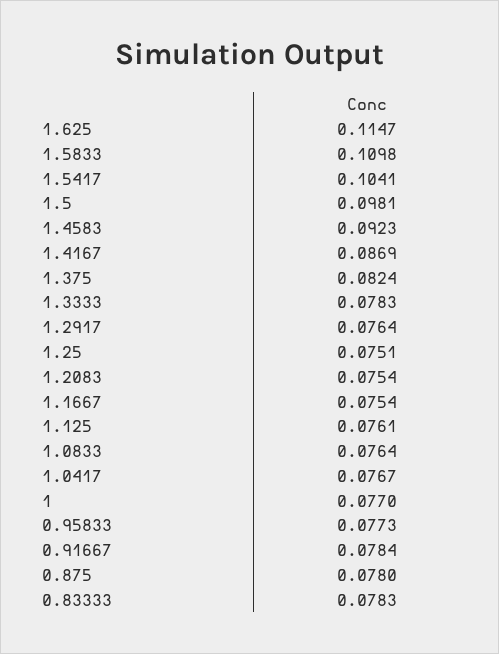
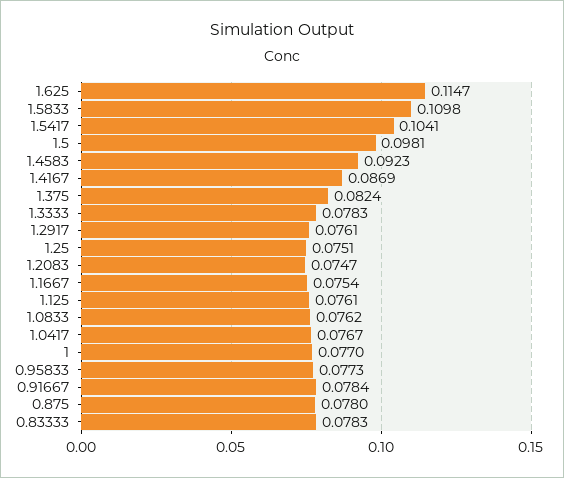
  {
    "1.625": 0.1147,
    "1.5833": 0.1098,
    "1.5417": 0.1041,
    "1.5": 0.0981,
    "1.4583": 0.0923,
    "1.4167": 0.0869,
    "1.375": 0.0824,
    "1.3333": 0.0783,
-   "1.2917": 0.0764,
+   "1.2917": 0.0761,
    "1.25": 0.0751,
-   "1.2083": 0.0754,
+   "1.2083": 0.0747,
    "1.1667": 0.0754,
    "1.125": 0.0761,
-   "1.0833": 0.0764,
+   "1.0833": 0.0762,
    "1.0417": 0.0767,
    "1": 0.077,
    "0.95833": 0.0773,
    "0.91667": 0.0784,
    "0.875": 0.078,
    "0.83333": 0.0783
  }

